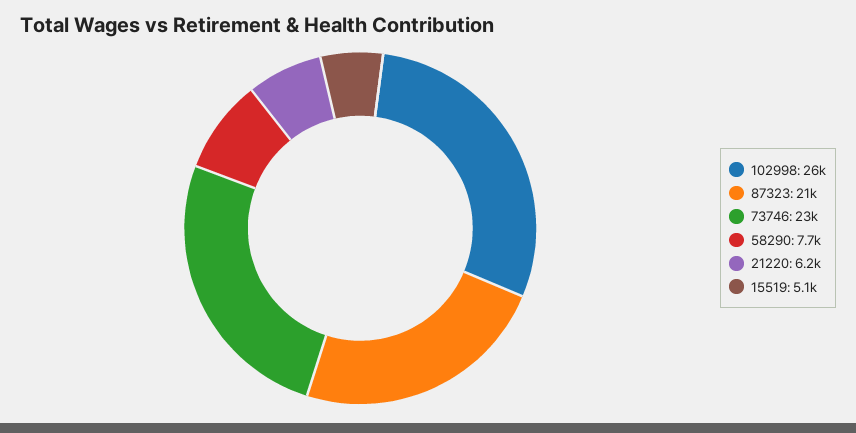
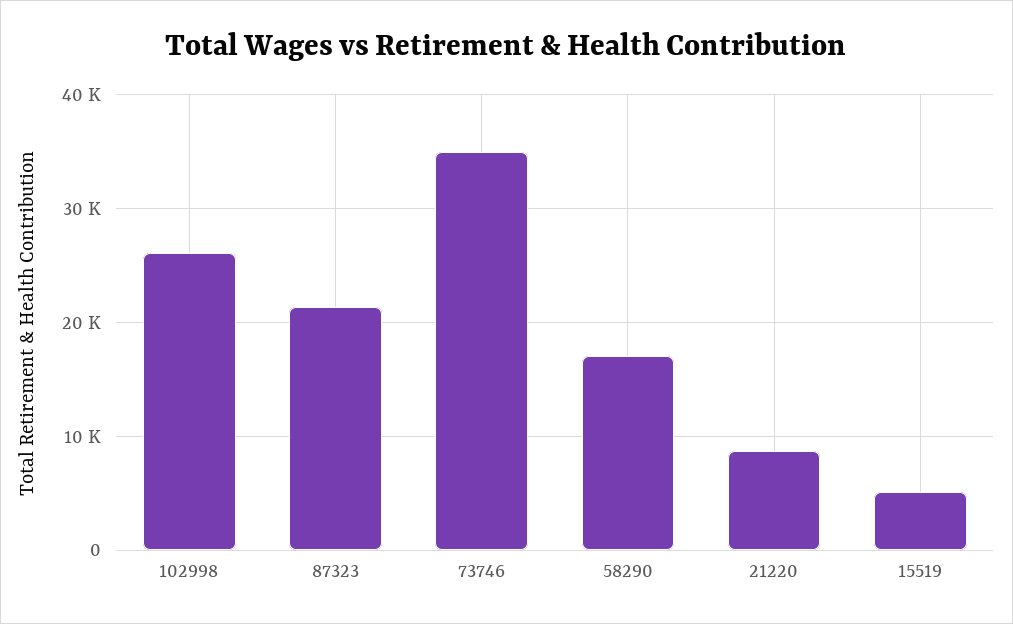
  {
    "102998": 26000,
    "87323": 21000,
-   "73746": 23000,
+   "73746": 35000,
-   "58290": 7700,
+   "58290": 17000,
-   "21220": 6200,
+   "21220": 9000,
    "15519": 5100
  }

